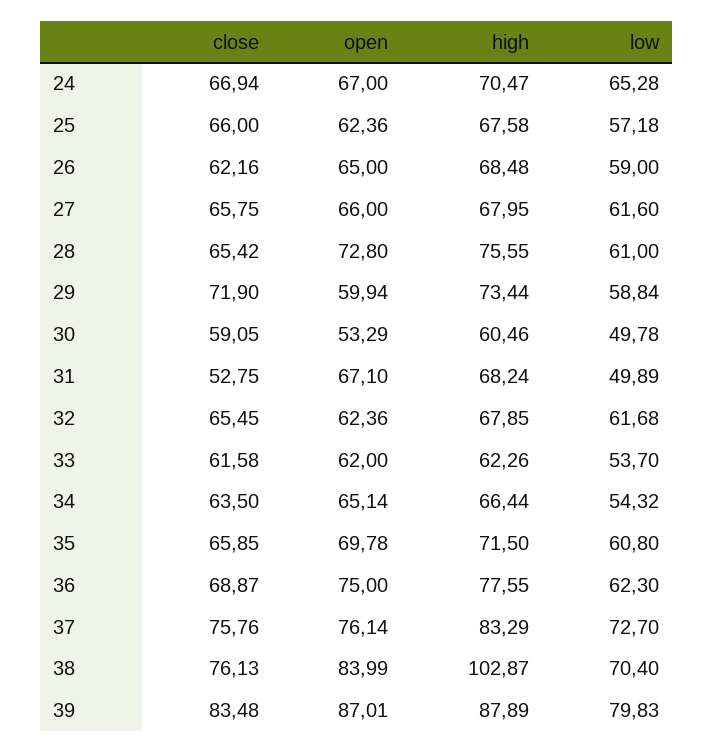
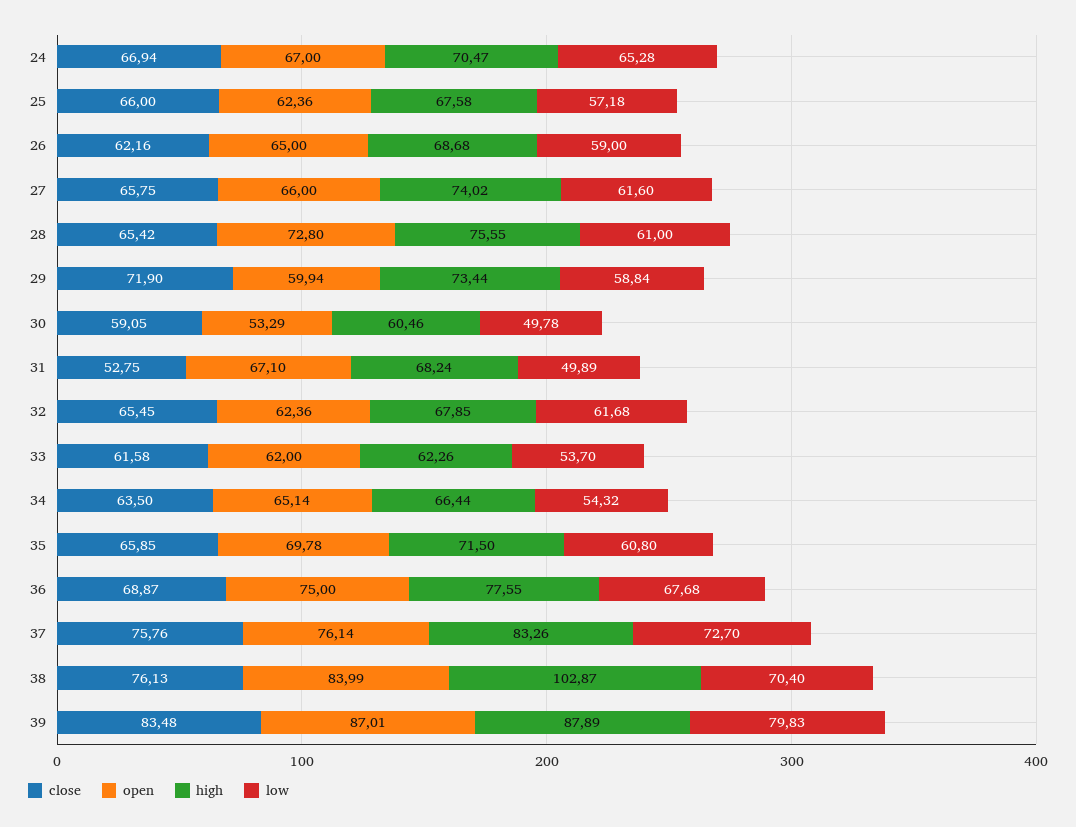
  {
    "close": {
      "24": 66.94,
      "25": 66,
      "26": 62.16,
      "27": 65.75,
      "28": 65.42,
      "29": 71.9,
      "30": 59.05,
      "31": 52.75,
      "32": 65.45,
      "33": 61.58,
      "34": 63.5,
      "35": 65.85,
      "36": 68.87,
      "37": 75.76,
      "38": 76.13,
      "39": 83.48
    },
    "open": {
      "24": 67,
      "25": 62.36,
      "26": 65,
      "27": 66,
      "28": 72.8,
      "29": 59.94,
      "30": 53.29,
      "31": 67.1,
      "32": 62.36,
      "33": 62,
      "34": 65.14,
      "35": 69.78,
      "36": 75,
      "37": 76.14,
      "38": 83.99,
      "39": 87.01
    },
    "high": {
      "24": 70.47,
      "25": 67.58,
-     "26": 68.48,
+     "26": 68.68,
-     "27": 67.95,
+     "27": 74.02,
      "28": 75.55,
      "29": 73.44,
      "30": 60.46,
      "31": 68.24,
      "32": 67.85,
      "33": 62.26,
      "34": 66.44,
      "35": 71.5,
      "36": 77.55,
-     "37": 83.29,
+     "37": 83.26,
      "38": 102.87,
      "39": 87.89
    },
    "low": {
      "24": 65.28,
      "25": 57.18,
      "26": 59,
      "27": 61.6,
      "28": 61,
      "29": 58.84,
      "30": 49.78,
      "31": 49.89,
      "32": 61.68,
      "33": 53.7,
      "34": 54.32,
      "35": 60.8,
-     "36": 62.3,
+     "36": 67.68,
      "37": 72.7,
      "38": 70.4,
      "39": 79.83
    }
  }

